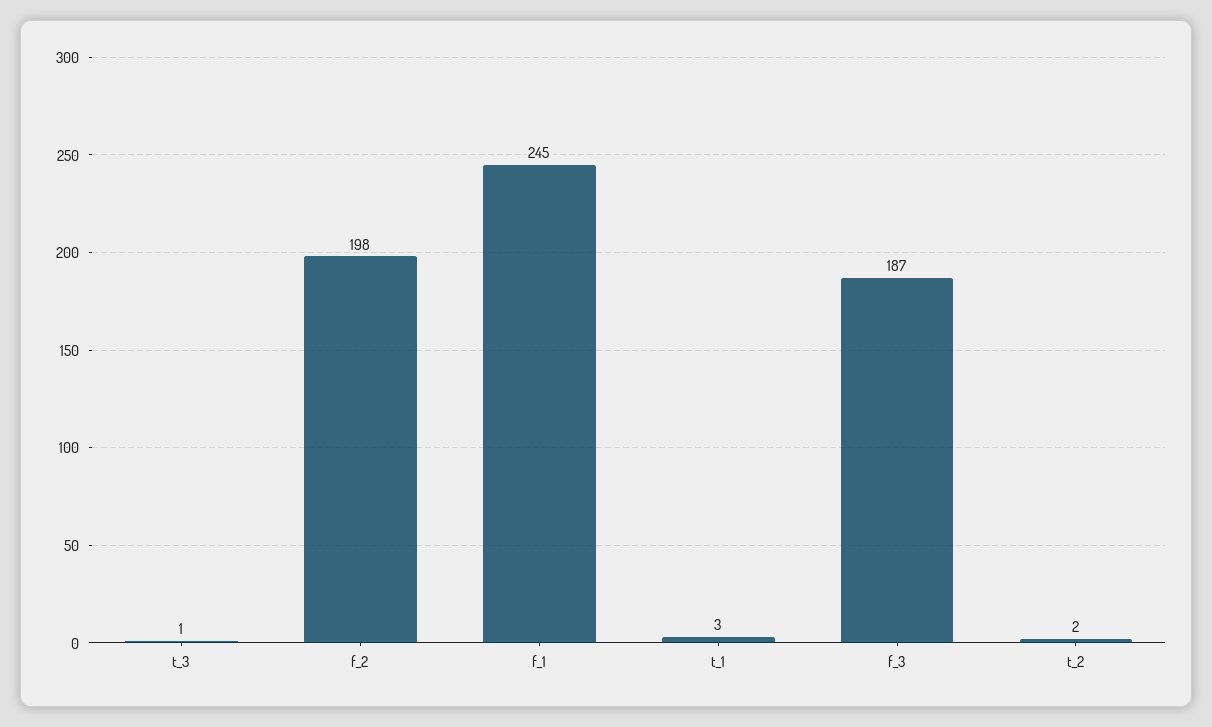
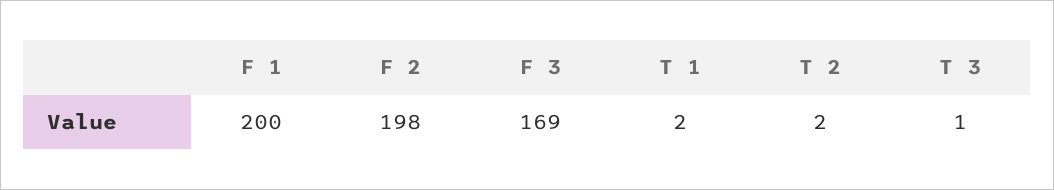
  {
    "t_3": 1,
    "f_2": 198,
-   "f_1": 245,
+   "f_1": 200,
-   "t_1": 3,
+   "t_1": 2,
-   "f_3": 187,
+   "f_3": 169,
    "t_2": 2
  }

